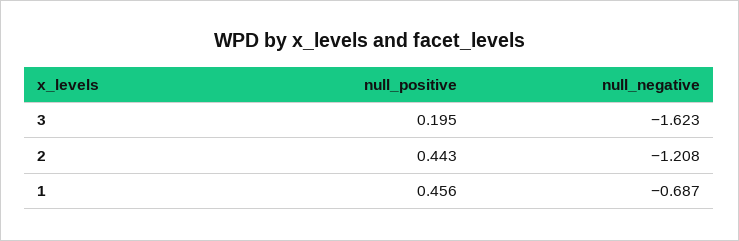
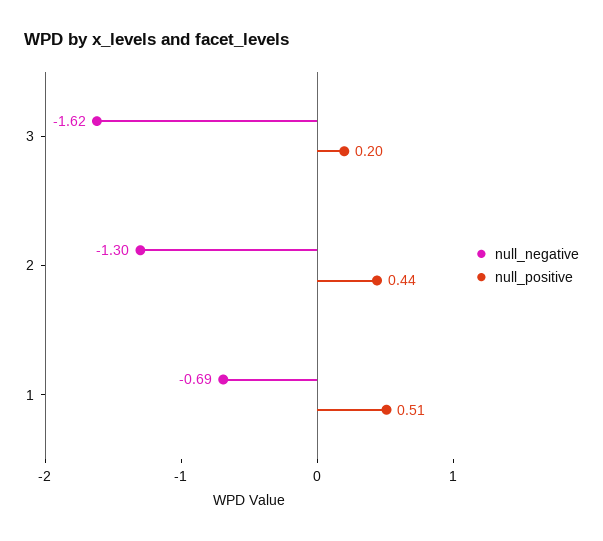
  {
    "null_positive": {
      "3": 0.195,
      "2": 0.443,
-     "1": 0.456
+     "1": 0.51
    },
    "null_negative": {
      "3": -1.623,
-     "2": -1.208,
+     "2": -1.3,
      "1": -0.687
    }
  }

